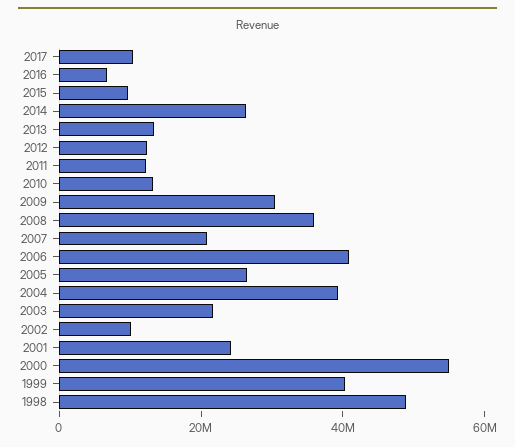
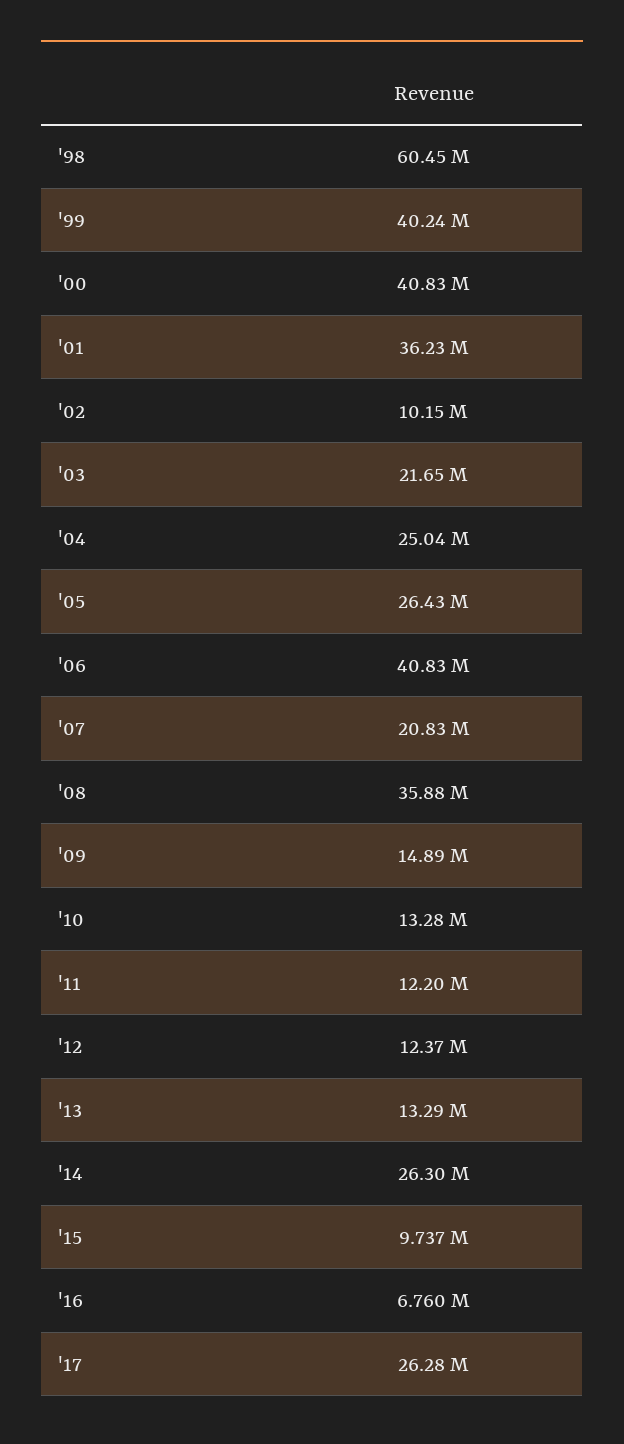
  {
-   "2017": 10000000,
+   "2017": 26280000,
    "2016": 6760000,
    "2015": 9737000,
    "2014": 26300000,
    "2013": 13290000,
    "2012": 12370000,
    "2011": 12200000,
    "2010": 13280000,
-   "2009": 30000000,
+   "2009": 14890000,
    "2008": 35880000,
    "2007": 20830000,
    "2006": 40830000,
    "2005": 26430000,
-   "2004": 40000000,
+   "2004": 25040000,
    "2003": 21650000,
    "2002": 10150000,
-   "2001": 25000000,
+   "2001": 36230000,
-   "2000": 55000000,
+   "2000": 40830000,
    "1999": 40240000,
-   "1998": 50000000
+   "1998": 60450000
  }

